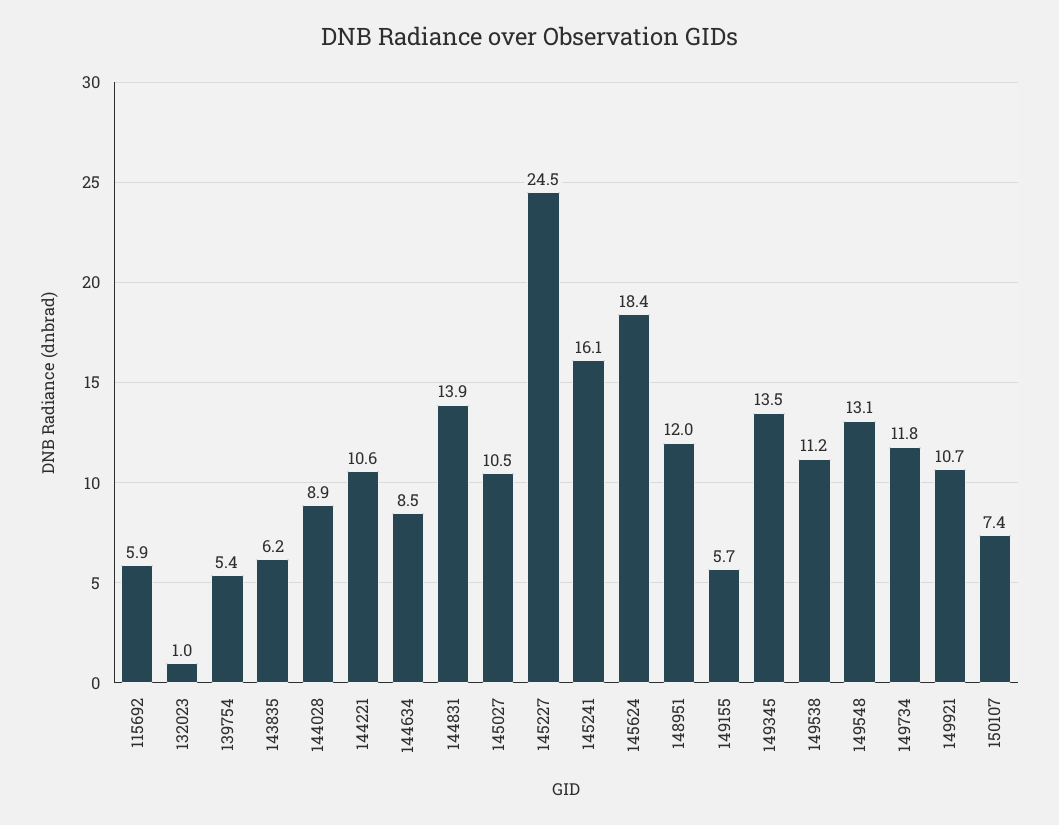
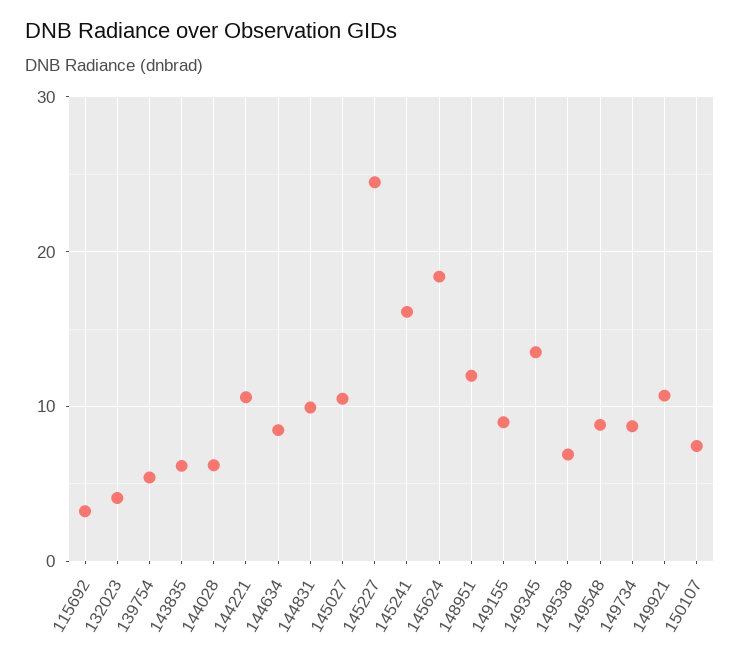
  {
-   "115692": 5.9,
+   "115692": 3,
-   "132023": 1,
+   "132023": 4,
    "139754": 5.4,
    "143835": 6.2,
-   "144028": 8.9,
+   "144028": 6,
    "144221": 10.6,
    "144634": 8.5,
-   "144831": 13.9,
+   "144831": 10,
    "145027": 10.5,
    "145227": 24.5,
    "145241": 16.1,
    "145624": 18.4,
    "148951": 12,
-   "149155": 5.7,
+   "149155": 9,
    "149345": 13.5,
-   "149538": 11.2,
+   "149538": 7,
-   "149548": 13.1,
+   "149548": 9,
-   "149734": 11.8,
+   "149734": 9,
    "149921": 10.7,
    "150107": 7.4
  }

